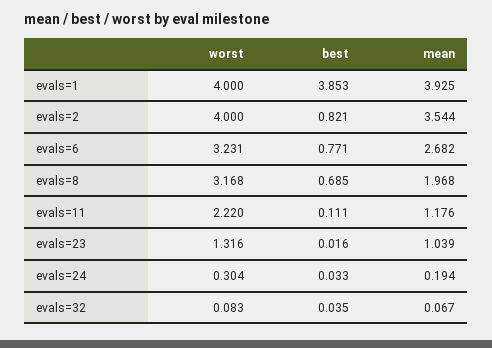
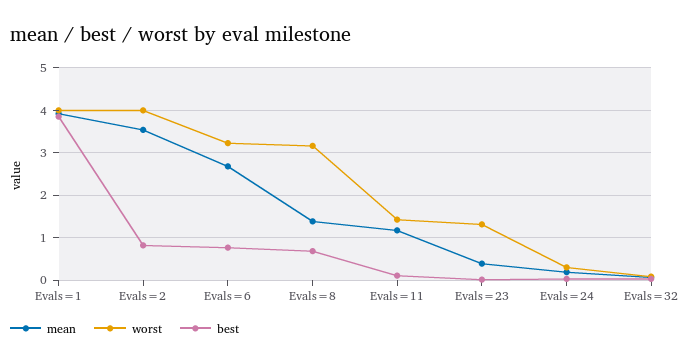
  {
    "worst": {
      "evals=1": 4,
      "evals=2": 4,
      "evals=6": 3.231,
      "evals=8": 3.168,
-     "evals=11": 2.22,
+     "evals=11": 1.4,
      "evals=23": 1.316,
      "evals=24": 0.304,
      "evals=32": 0.083
    },
    "best": {
      "evals=1": 3.853,
      "evals=2": 0.821,
      "evals=6": 0.771,
      "evals=8": 0.685,
      "evals=11": 0.111,
      "evals=23": 0.016,
      "evals=24": 0.033,
      "evals=32": 0.035
    },
    "mean": {
      "evals=1": 3.925,
      "evals=2": 3.544,
      "evals=6": 2.682,
-     "evals=8": 1.968,
+     "evals=8": 1.4,
      "evals=11": 1.176,
-     "evals=23": 1.039,
+     "evals=23": 0.4,
      "evals=24": 0.194,
      "evals=32": 0.067
    }
  }

